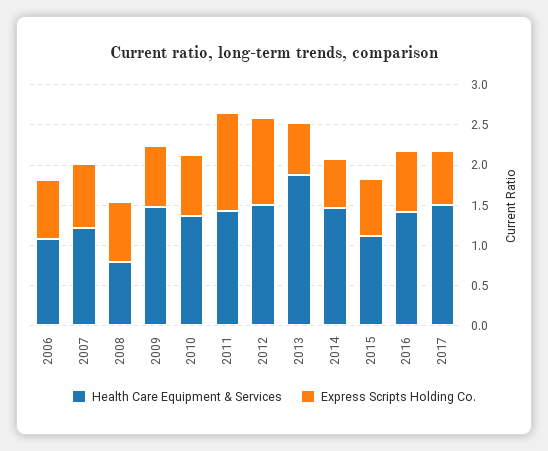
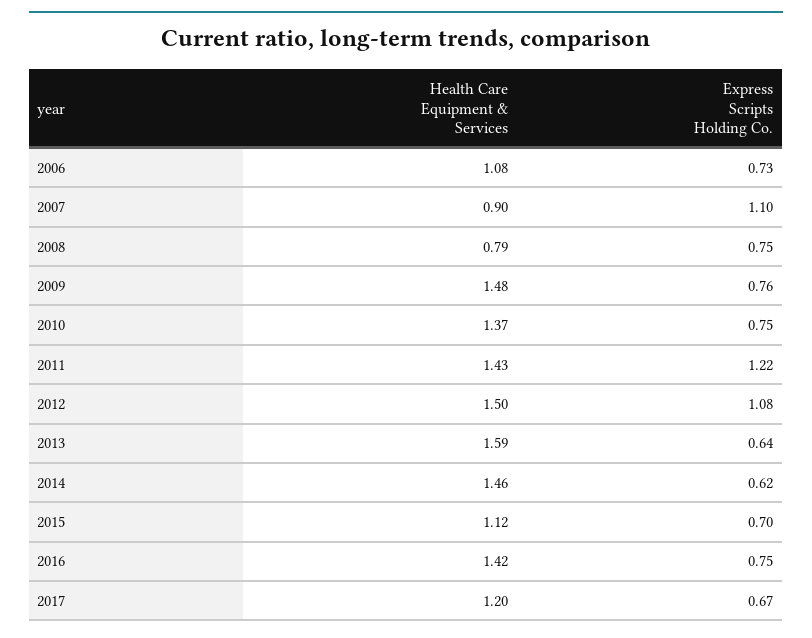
  {
    "Health Care Equipment & Services": {
      "2006": 1.08,
-     "2007": 1.2,
+     "2007": 0.9,
      "2008": 0.79,
      "2009": 1.48,
      "2010": 1.37,
      "2011": 1.43,
      "2012": 1.5,
-     "2013": 1.9,
+     "2013": 1.59,
      "2014": 1.46,
      "2015": 1.12,
      "2016": 1.42,
-     "2017": 1.5
+     "2017": 1.2
    },
    "Express Scripts Holding Co.": {
      "2006": 0.73,
-     "2007": 0.8,
+     "2007": 1.1,
      "2008": 0.75,
      "2009": 0.76,
      "2010": 0.75,
      "2011": 1.22,
      "2012": 1.08,
      "2013": 0.64,
      "2014": 0.62,
      "2015": 0.7,
      "2016": 0.75,
      "2017": 0.67
    }
  }

